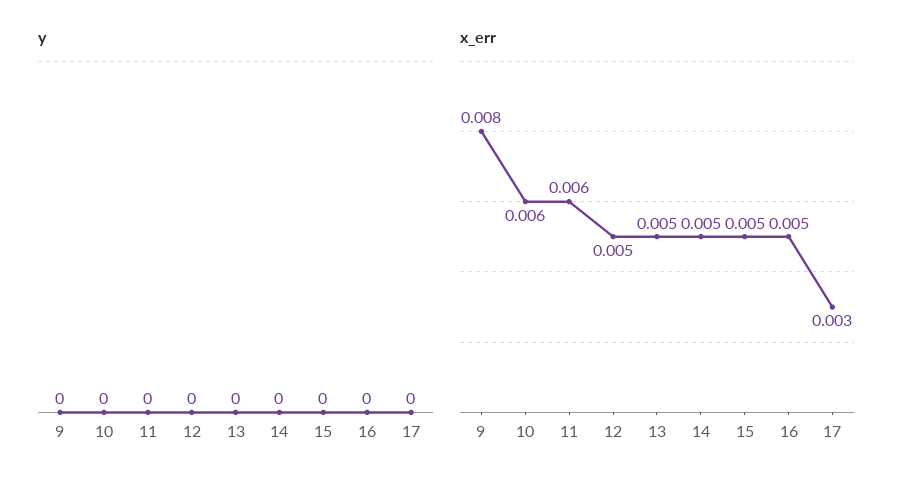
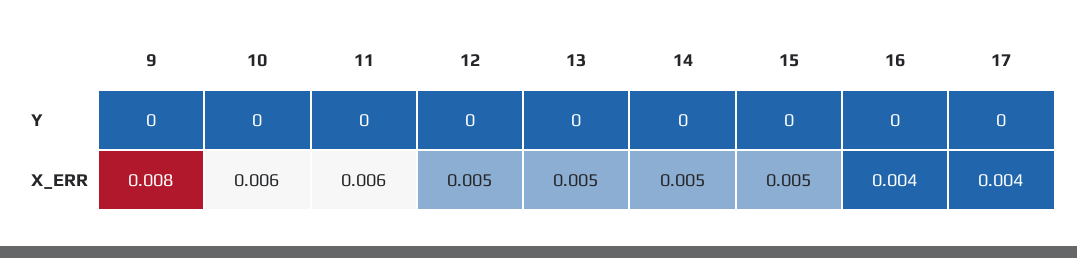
  {
    "y": {
      "9": 0,
      "10": 0,
      "11": 0,
      "12": 0,
      "13": 0,
      "14": 0,
      "15": 0,
      "16": 0,
      "17": 0
    },
    "x_err": {
      "9": 0.008,
      "10": 0.006,
      "11": 0.006,
      "12": 0.005,
      "13": 0.005,
      "14": 0.005,
      "15": 0.005,
-     "16": 0.005,
+     "16": 0.004,
-     "17": 0.003
+     "17": 0.004
    }
  }

